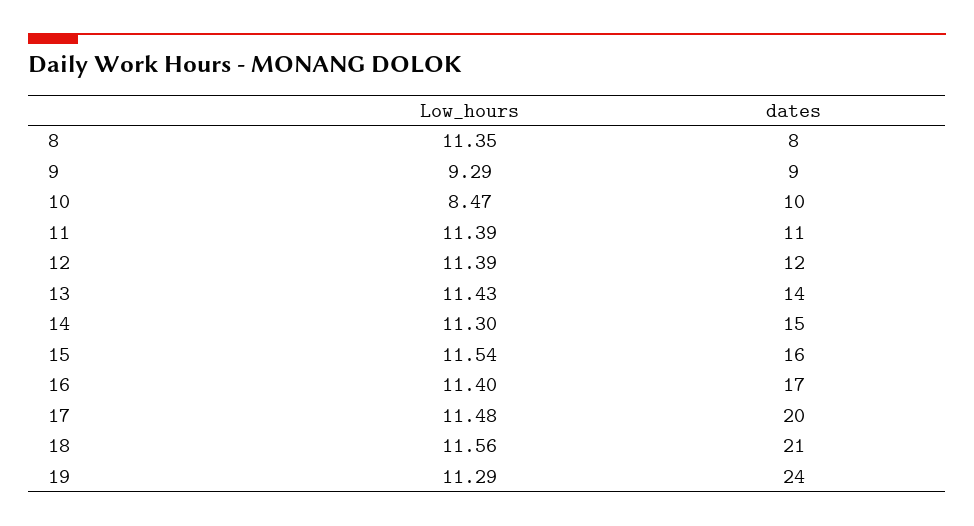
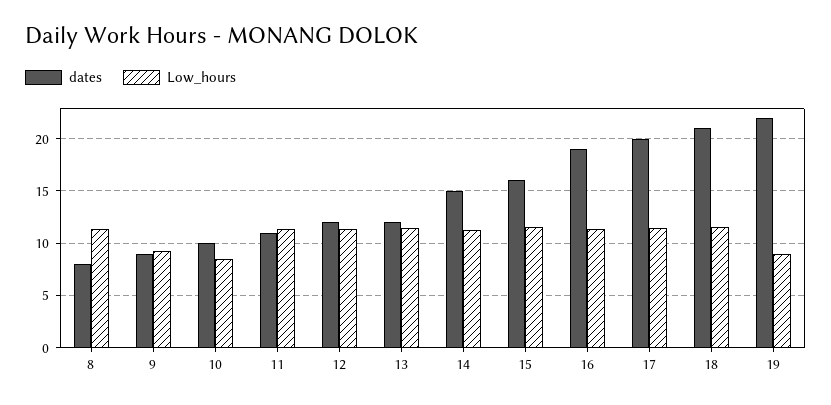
  {
    "Low_hours": {
      "8": 11.35,
      "9": 9.29,
      "10": 8.47,
      "11": 11.39,
      "12": 11.39,
      "13": 11.43,
      "14": 11.3,
      "15": 11.54,
      "16": 11.4,
      "17": 11.48,
      "18": 11.56,
-     "19": 11.29
+     "19": 9
    },
    "dates": {
      "8": 8,
      "9": 9,
      "10": 10,
      "11": 11,
      "12": 12,
-     "13": 14,
+     "13": 12,
      "14": 15,
      "15": 16,
-     "16": 17,
+     "16": 19,
      "17": 20,
      "18": 21,
-     "19": 24
+     "19": 22
    }
  }

